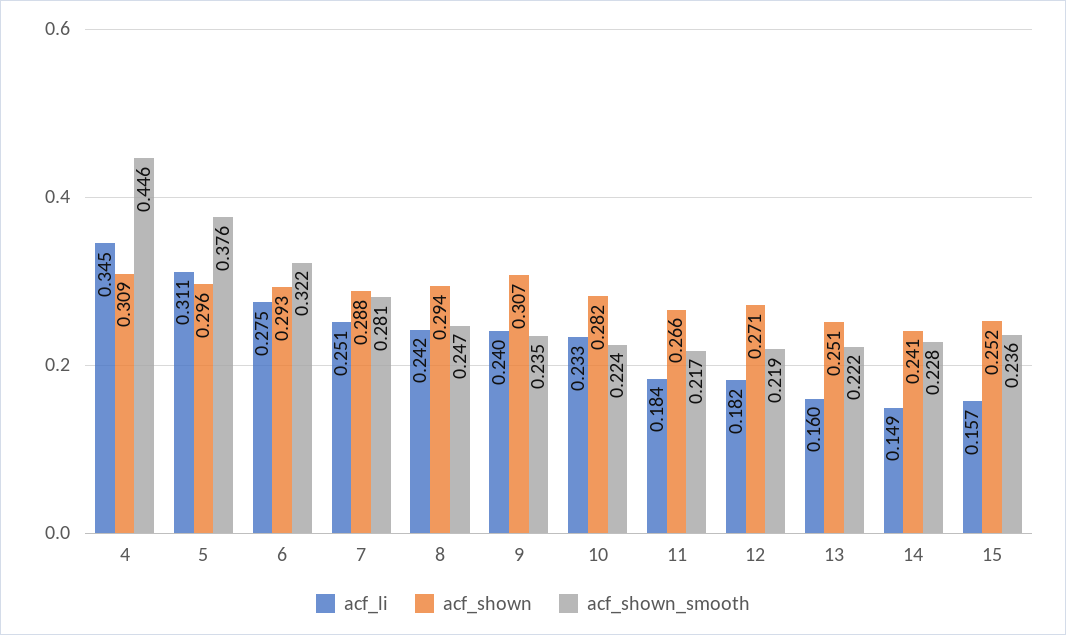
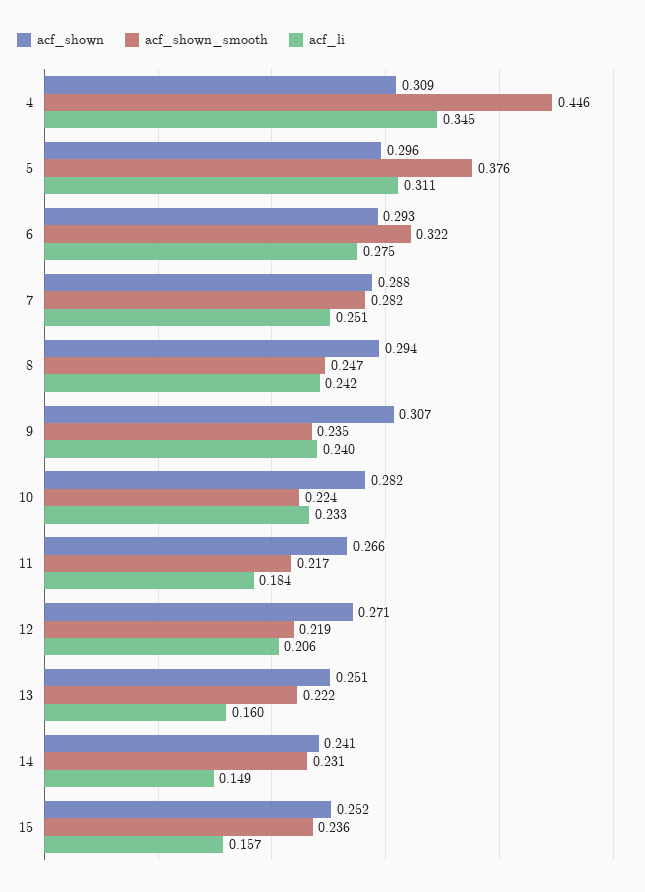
  {
    "acf_li": {
      "4": 0.345,
      "5": 0.311,
      "6": 0.275,
      "7": 0.251,
      "8": 0.242,
      "9": 0.24,
      "10": 0.233,
      "11": 0.184,
-     "12": 0.182,
+     "12": 0.206,
      "13": 0.16,
      "14": 0.149,
      "15": 0.157
    },
    "acf_shown": {
      "4": 0.309,
      "5": 0.296,
      "6": 0.293,
      "7": 0.288,
      "8": 0.294,
      "9": 0.307,
      "10": 0.282,
      "11": 0.266,
      "12": 0.271,
      "13": 0.251,
      "14": 0.241,
      "15": 0.252
    },
    "acf_shown_smooth": {
      "4": 0.446,
      "5": 0.376,
      "6": 0.322,
-     "7": 0.281,
+     "7": 0.282,
      "8": 0.247,
      "9": 0.235,
      "10": 0.224,
      "11": 0.217,
      "12": 0.219,
      "13": 0.222,
-     "14": 0.228,
+     "14": 0.231,
      "15": 0.236
    }
  }

